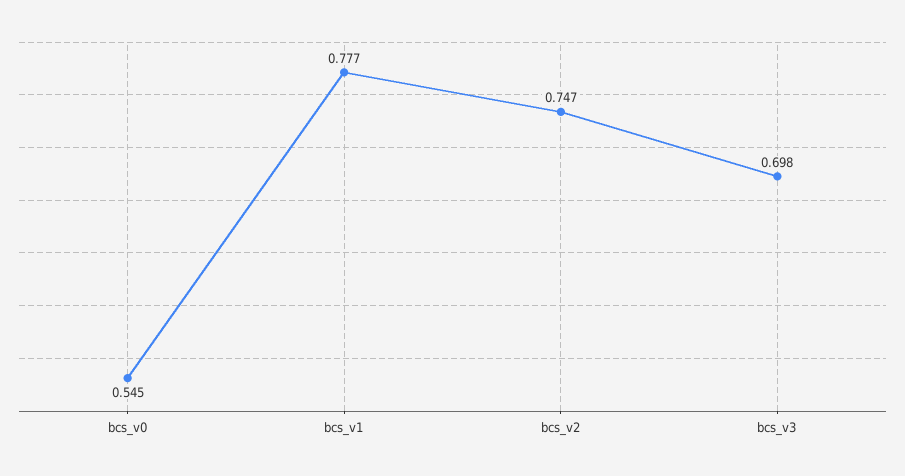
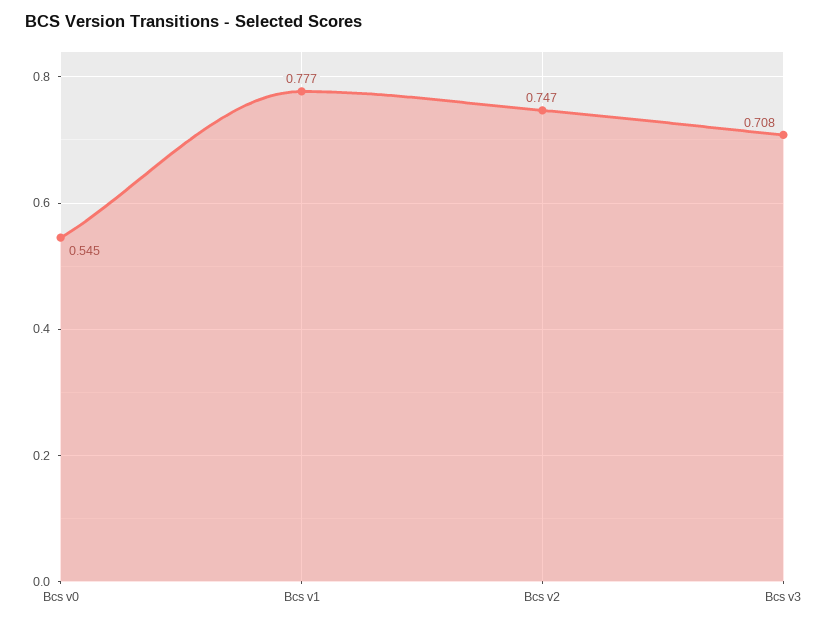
  {
    "bcs_v0": 0.545,
    "bcs_v1": 0.777,
    "bcs_v2": 0.747,
-   "bcs_v3": 0.698
+   "bcs_v3": 0.708
  }

